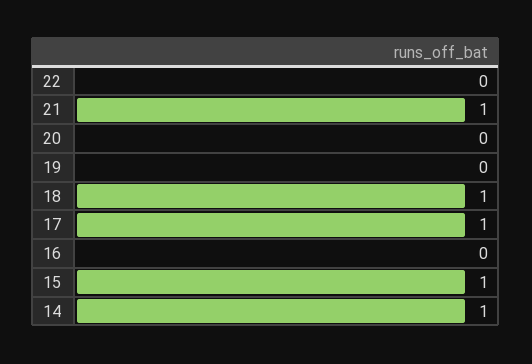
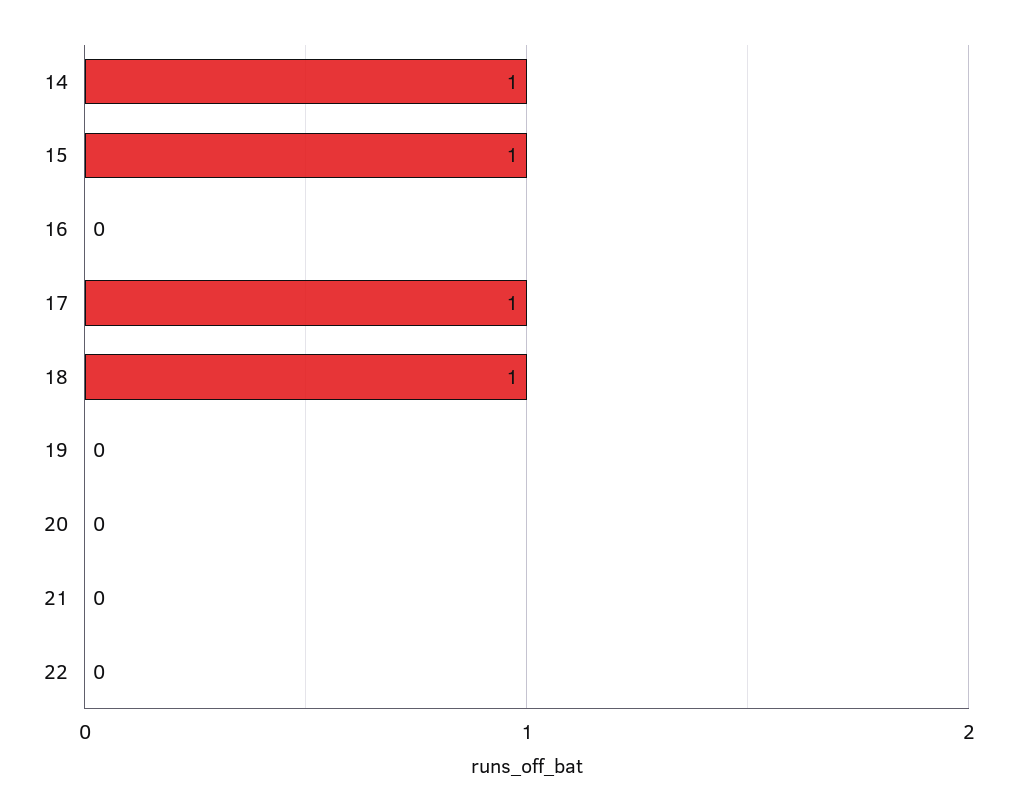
  {
    "22": 0,
-   "21": 1,
+   "21": 0,
    "20": 0,
    "19": 0,
    "18": 1,
    "17": 1,
    "16": 0,
    "15": 1,
    "14": 1
  }

